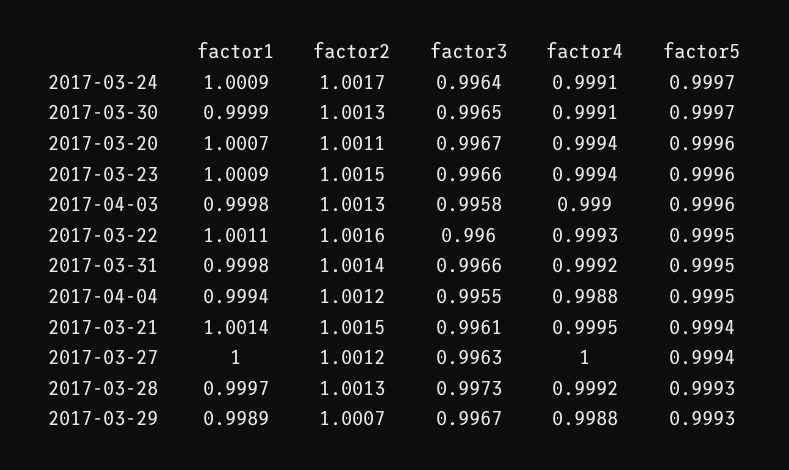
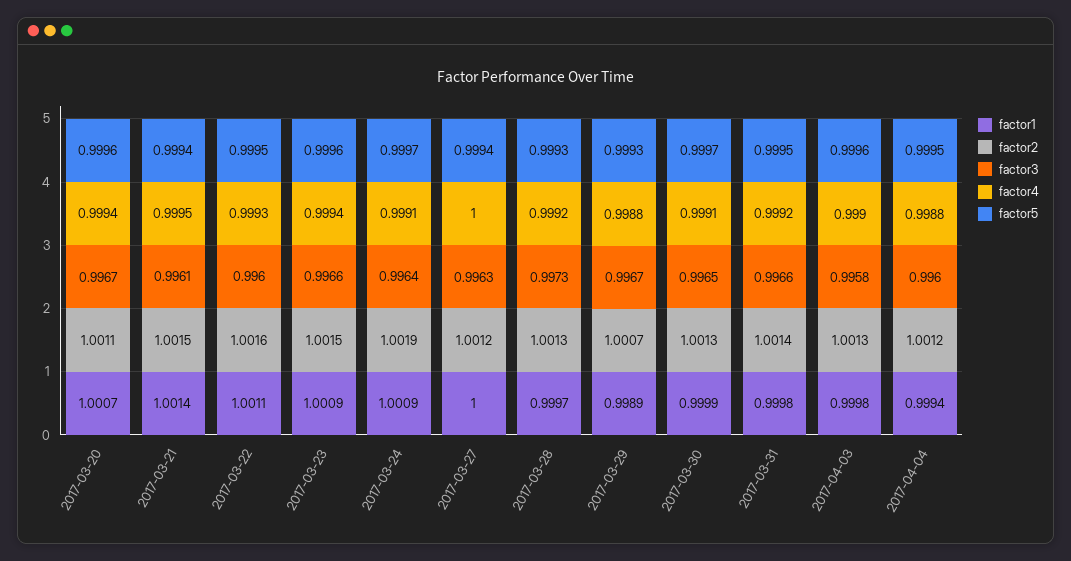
  {
    "factor1": {
      "2017-03-24": 1.0009,
      "2017-03-30": 0.9999,
      "2017-03-20": 1.0007,
      "2017-03-23": 1.0009,
      "2017-04-03": 0.9998,
      "2017-03-22": 1.0011,
      "2017-03-31": 0.9998,
      "2017-04-04": 0.9994,
      "2017-03-21": 1.0014,
      "2017-03-27": 1,
      "2017-03-28": 0.9997,
      "2017-03-29": 0.9989
    },
    "factor2": {
-     "2017-03-24": 1.0017,
+     "2017-03-24": 1.0019,
      "2017-03-30": 1.0013,
      "2017-03-20": 1.0011,
      "2017-03-23": 1.0015,
      "2017-04-03": 1.0013,
      "2017-03-22": 1.0016,
      "2017-03-31": 1.0014,
      "2017-04-04": 1.0012,
      "2017-03-21": 1.0015,
      "2017-03-27": 1.0012,
      "2017-03-28": 1.0013,
      "2017-03-29": 1.0007
    },
    "factor3": {
      "2017-03-24": 0.9964,
      "2017-03-30": 0.9965,
      "2017-03-20": 0.9967,
      "2017-03-23": 0.9966,
      "2017-04-03": 0.9958,
      "2017-03-22": 0.996,
      "2017-03-31": 0.9966,
-     "2017-04-04": 0.9955,
+     "2017-04-04": 0.996,
      "2017-03-21": 0.9961,
      "2017-03-27": 0.9963,
      "2017-03-28": 0.9973,
      "2017-03-29": 0.9967
    },
    "factor4": {
      "2017-03-24": 0.9991,
      "2017-03-30": 0.9991,
      "2017-03-20": 0.9994,
      "2017-03-23": 0.9994,
      "2017-04-03": 0.999,
      "2017-03-22": 0.9993,
      "2017-03-31": 0.9992,
      "2017-04-04": 0.9988,
      "2017-03-21": 0.9995,
      "2017-03-27": 1,
      "2017-03-28": 0.9992,
      "2017-03-29": 0.9988
    },
    "factor5": {
      "2017-03-24": 0.9997,
      "2017-03-30": 0.9997,
      "2017-03-20": 0.9996,
      "2017-03-23": 0.9996,
      "2017-04-03": 0.9996,
      "2017-03-22": 0.9995,
      "2017-03-31": 0.9995,
      "2017-04-04": 0.9995,
      "2017-03-21": 0.9994,
      "2017-03-27": 0.9994,
      "2017-03-28": 0.9993,
      "2017-03-29": 0.9993
    }
  }

